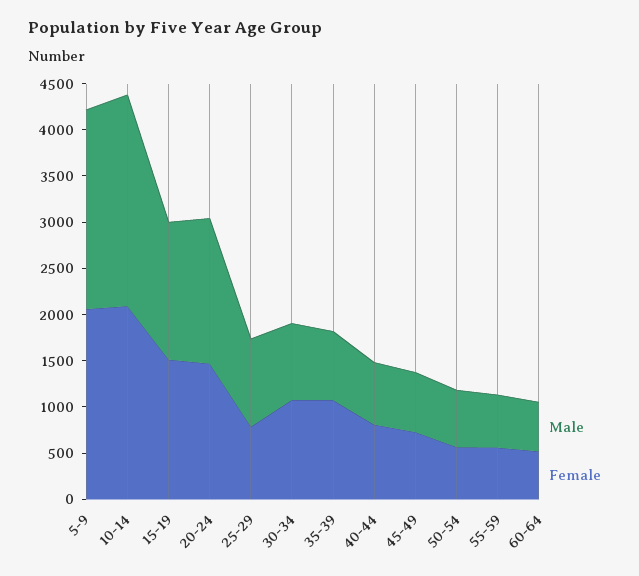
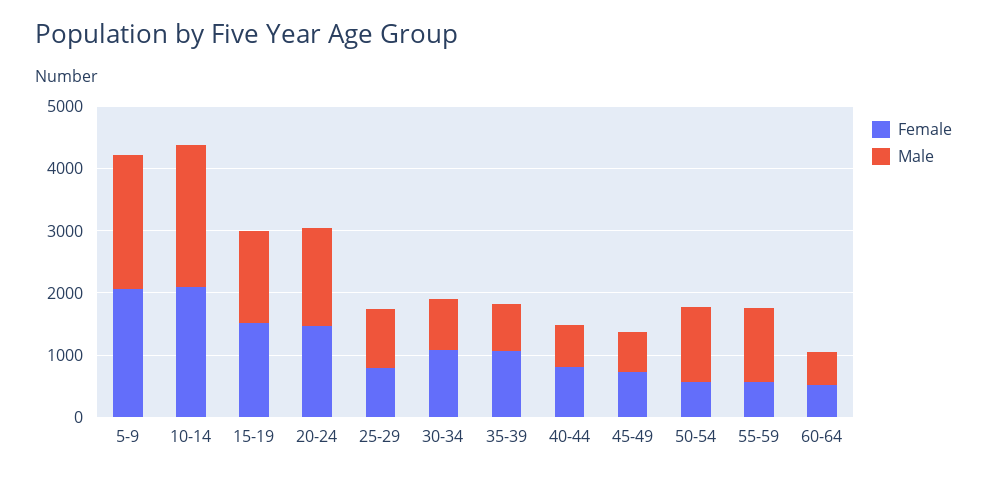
  {
    "Male": {
      "5-9": 2200,
      "10-14": 2300,
      "15-19": 1500,
      "20-24": 1600,
      "25-29": 1000,
      "30-34": 800,
      "35-39": 700,
      "40-44": 700,
      "45-49": 600,
-     "50-54": 600,
+     "50-54": 1200,
-     "55-59": 600,
+     "55-59": 1200,
      "60-64": 500
    },
    "Female": {
      "5-9": 2100,
      "10-14": 2100,
      "15-19": 1500,
      "20-24": 1500,
      "25-29": 800,
      "30-34": 1100,
      "35-39": 1100,
      "40-44": 800,
      "45-49": 700,
      "50-54": 600,
      "55-59": 600,
      "60-64": 500
    }
  }

